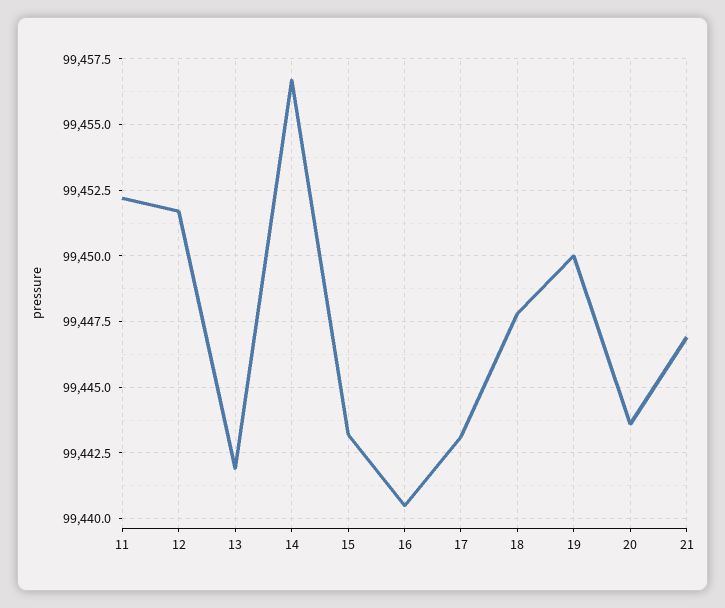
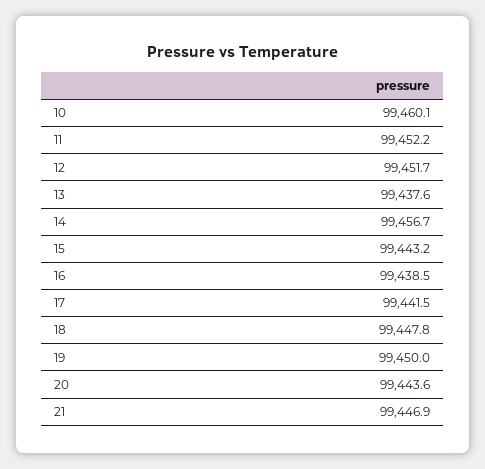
  {
    "11": 99452.2,
    "12": 99451.7,
-   "13": 99442,
+   "13": 99437.6,
    "14": 99456.7,
    "15": 99443.2,
-   "16": 99440.5,
+   "16": 99438.5,
-   "17": 99443,
+   "17": 99441.5,
    "18": 99447.8,
    "19": 99450,
    "20": 99443.6,
-   "21": 99446.9
+   "21": 99446.9,
+   "10": 99460.1
  }

